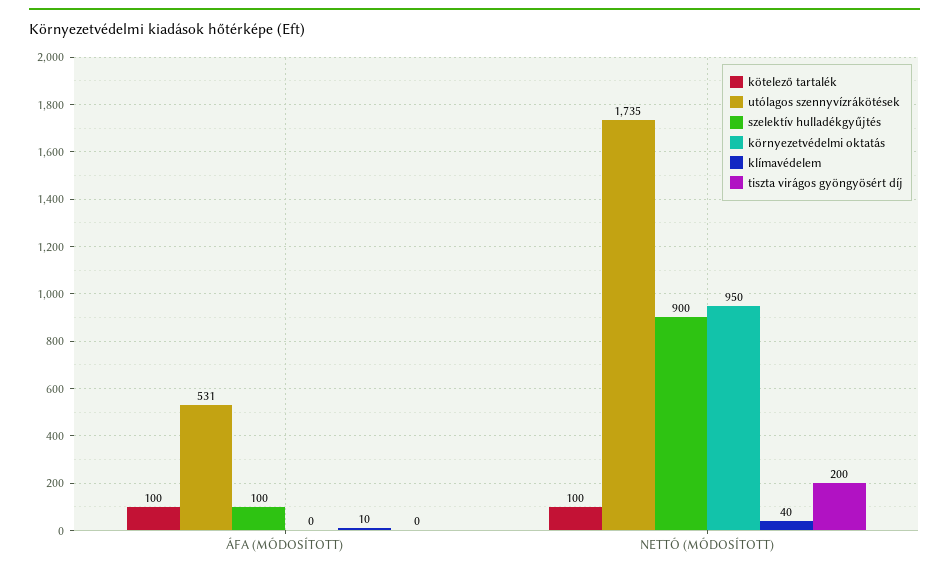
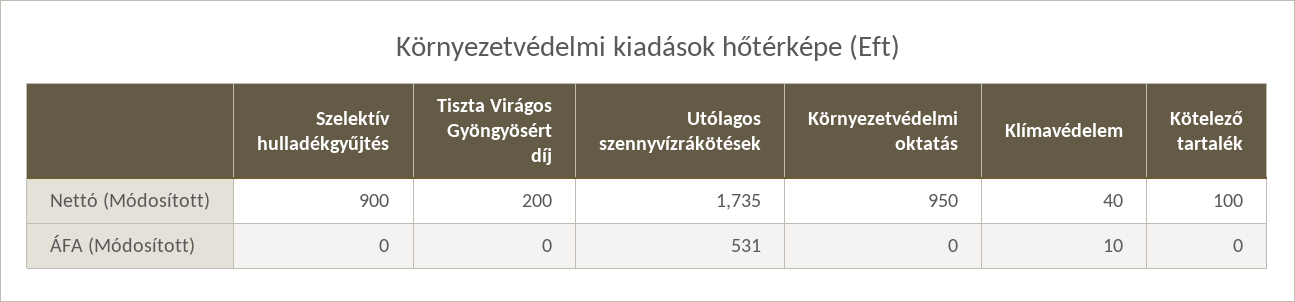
  {
    "kötelező tartalék": {
-     "ÁFA (MÓDOSÍTOTT)": 100,
+     "ÁFA (MÓDOSÍTOTT)": 0,
      "NETTÓ (MÓDOSÍTOTT)": 100
    },
    "utólagos szennyvízrákötések": {
      "ÁFA (MÓDOSÍTOTT)": 531,
      "NETTÓ (MÓDOSÍTOTT)": 1735
    },
    "szelektív hulladékgyűjtés": {
-     "ÁFA (MÓDOSÍTOTT)": 100,
+     "ÁFA (MÓDOSÍTOTT)": 0,
      "NETTÓ (MÓDOSÍTOTT)": 900
    },
    "környezetvédelmi oktatás": {
      "ÁFA (MÓDOSÍTOTT)": 0,
      "NETTÓ (MÓDOSÍTOTT)": 950
    },
    "klímavédelem": {
      "ÁFA (MÓDOSÍTOTT)": 10,
      "NETTÓ (MÓDOSÍTOTT)": 40
    },
    "tiszta virágos gyöngyösért díj": {
      "ÁFA (MÓDOSÍTOTT)": 0,
      "NETTÓ (MÓDOSÍTOTT)": 200
    }
  }

